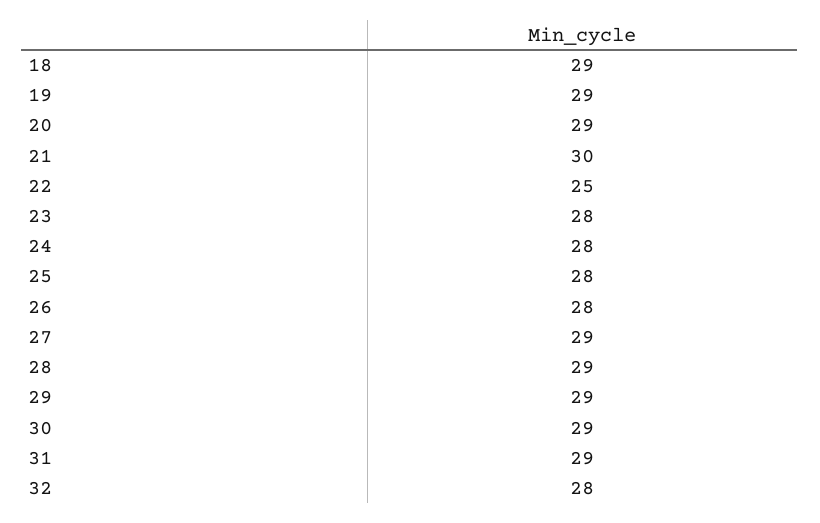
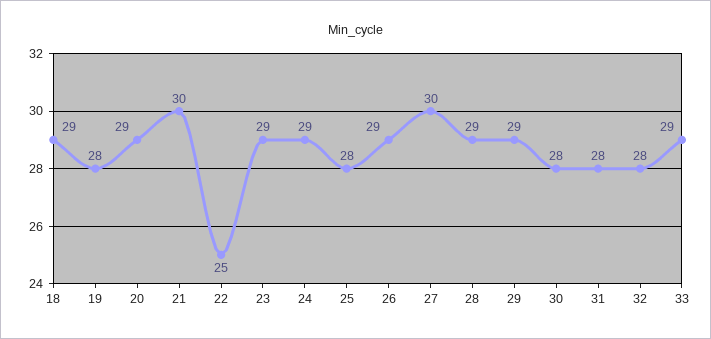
  {
    "18": 29,
-   "19": 29,
+   "19": 28,
    "20": 29,
    "21": 30,
    "22": 25,
-   "23": 28,
+   "23": 29,
-   "24": 28,
+   "24": 29,
    "25": 28,
-   "26": 28,
+   "26": 29,
-   "27": 29,
+   "27": 30,
    "28": 29,
    "29": 29,
-   "30": 29,
+   "30": 28,
-   "31": 29,
+   "31": 28,
-   "32": 28
+   "32": 28,
+   "33": 29
  }

